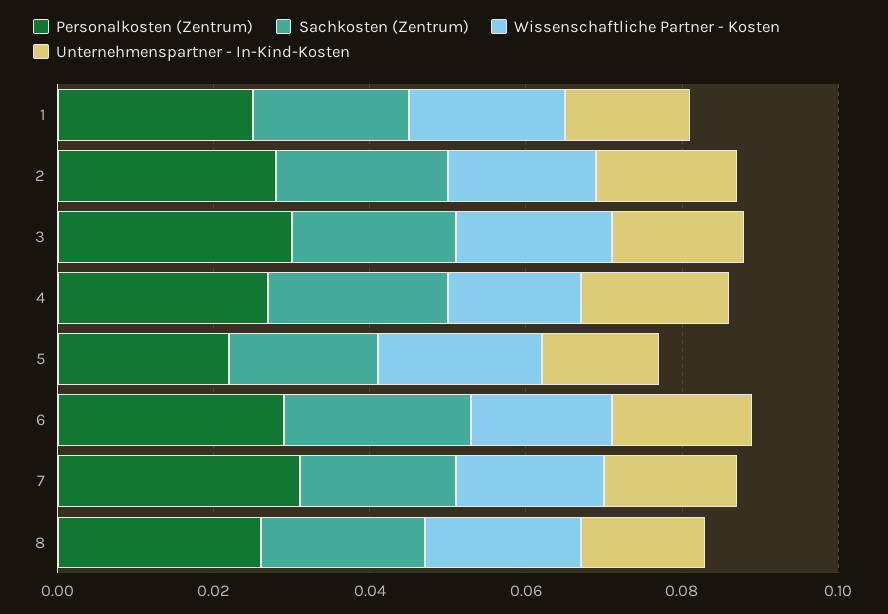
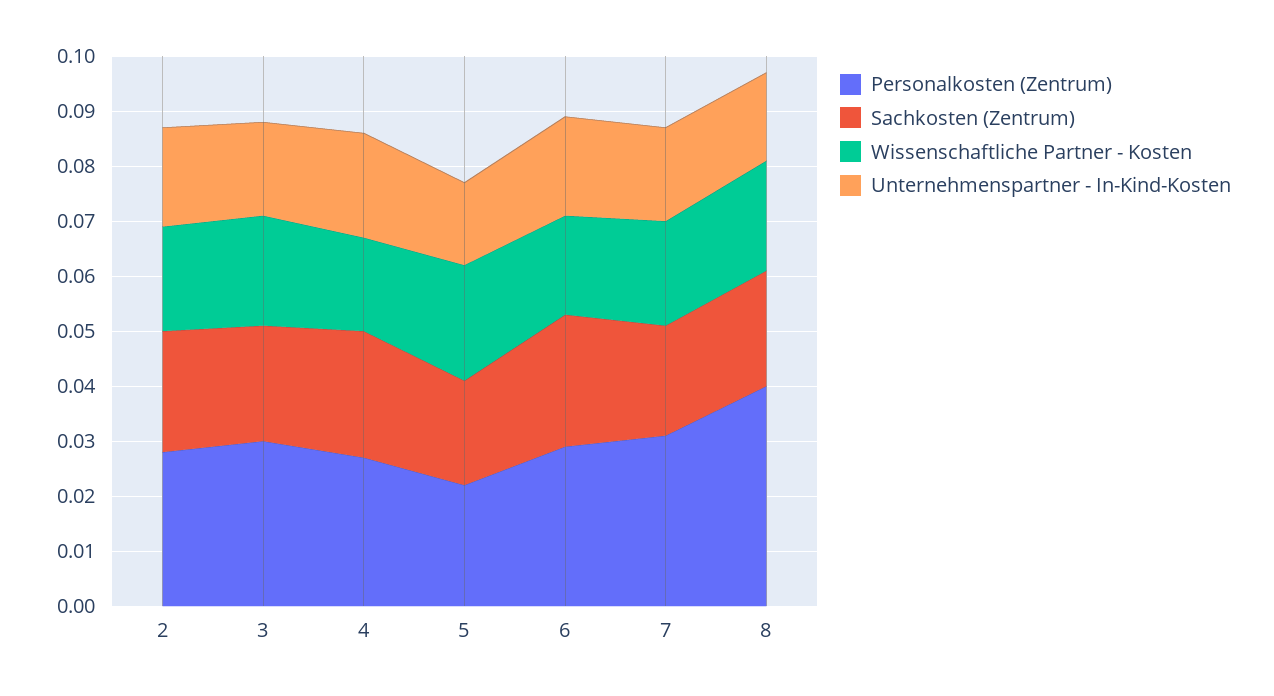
  {
    "Personalkosten (Zentrum)": {
-     "1": 0.025,
      "2": 0.03,
      "3": 0.03,
      "4": 0.025,
      "5": 0.02,
      "6": 0.03,
      "7": 0.03,
-     "8": 0.025
+     "8": 0.04
    },
    "Sachkosten (Zentrum)": {
-     "1": 0.02,
      "2": 0.02,
      "3": 0.02,
      "4": 0.025,
      "5": 0.02,
      "6": 0.025,
      "7": 0.02,
      "8": 0.02
    },
    "Wissenschaftliche Partner - Kosten": {
-     "1": 0.02,
      "2": 0.02,
      "3": 0.02,
      "4": 0.015,
      "5": 0.02,
      "6": 0.02,
      "7": 0.02,
      "8": 0.02
    },
    "Unternehmenspartner - In-Kind-Kosten": {
-     "1": 0.015,
      "2": 0.02,
      "3": 0.015,
      "4": 0.02,
      "5": 0.015,
      "6": 0.02,
      "7": 0.015,
      "8": 0.015
    }
  }

